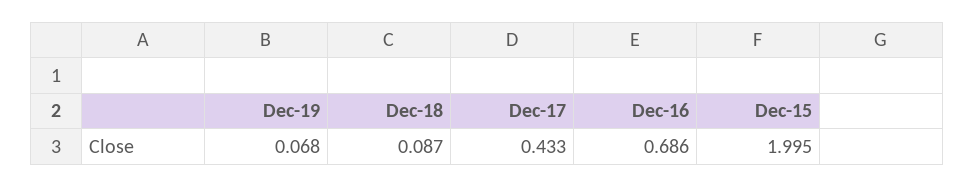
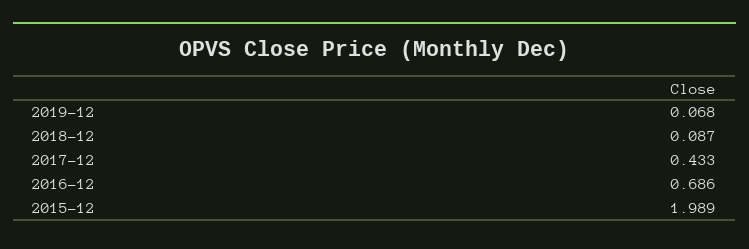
  {
    "Dec-19": 0.068,
    "Dec-18": 0.087,
    "Dec-17": 0.433,
    "Dec-16": 0.686,
-   "Dec-15": 1.995
+   "Dec-15": 1.989
  }

